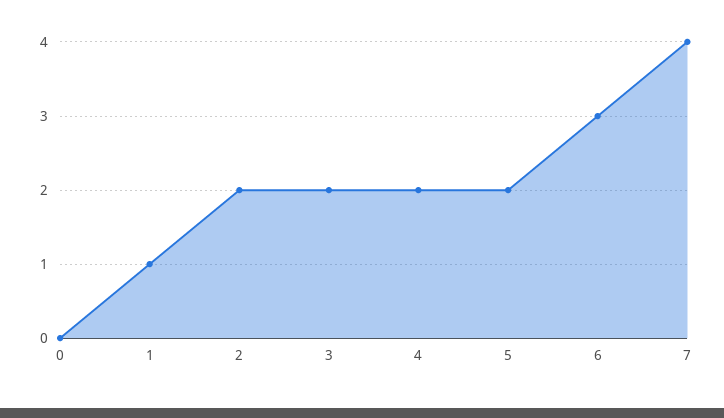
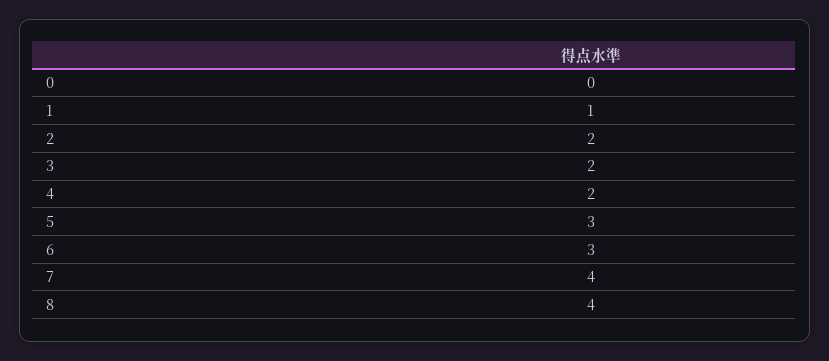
  {
    "0": 0,
    "1": 1,
    "2": 2,
    "3": 2,
    "4": 2,
-   "5": 2,
+   "5": 3,
    "6": 3,
-   "7": 4
+   "7": 4,
+   "8": 4
  }

